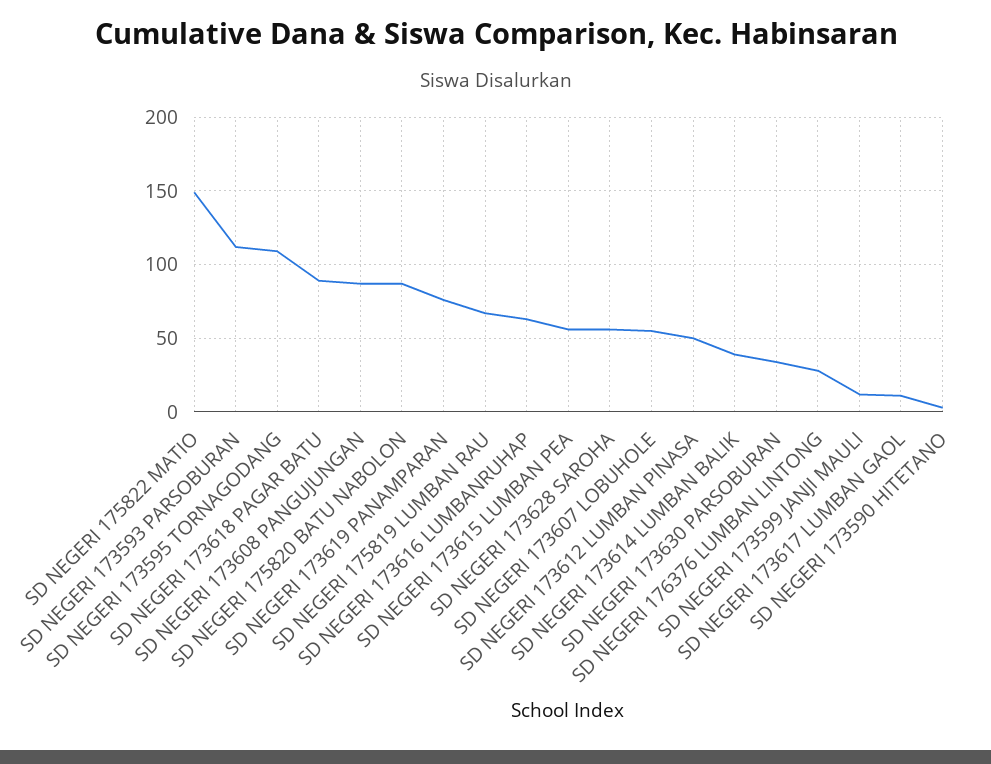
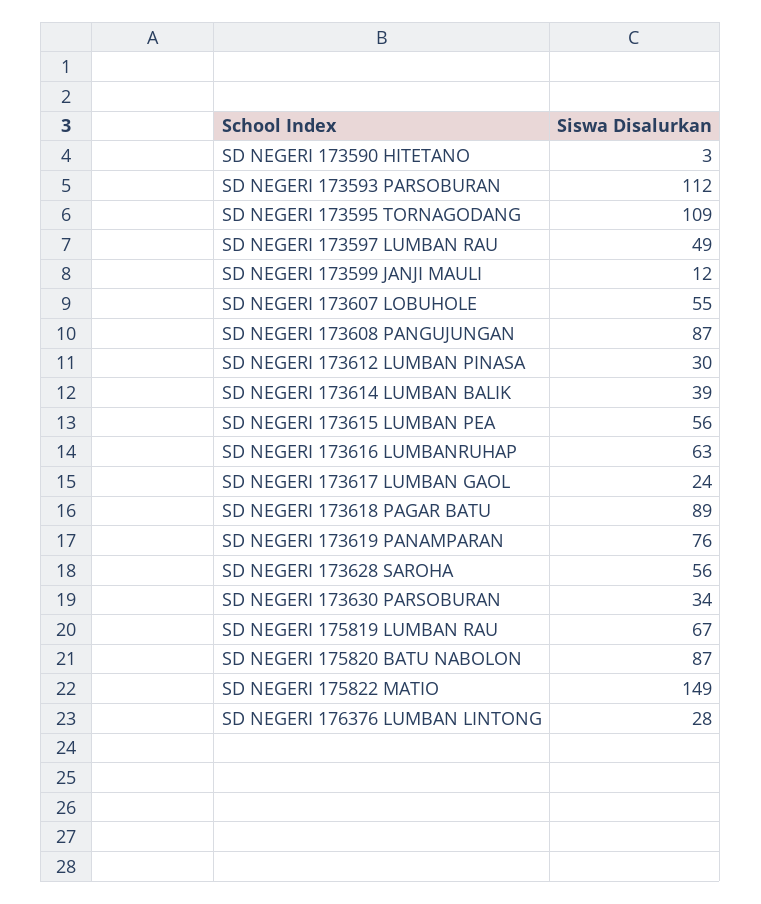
  {
    "SD NEGERI 175822 MATIO": 149,
    "SD NEGERI 173593 PARSOBURAN": 112,
    "SD NEGERI 173595 TORNAGODANG": 109,
    "SD NEGERI 173618 PAGAR BATU": 89,
    "SD NEGERI 173608 PANGUJUNGAN": 87,
    "SD NEGERI 175820 BATU NABOLON": 87,
    "SD NEGERI 173619 PANAMPARAN": 76,
    "SD NEGERI 175819 LUMBAN RAU": 67,
    "SD NEGERI 173616 LUMBANRUHAP": 63,
    "SD NEGERI 173615 LUMBAN PEA": 56,
    "SD NEGERI 173628 SAROHA": 56,
    "SD NEGERI 173607 LOBUHOLE": 55,
-   "SD NEGERI 173612 LUMBAN PINASA": 50,
+   "SD NEGERI 173612 LUMBAN PINASA": 30,
    "SD NEGERI 173614 LUMBAN BALIK": 39,
    "SD NEGERI 173630 PARSOBURAN": 34,
    "SD NEGERI 176376 LUMBAN LINTONG": 28,
    "SD NEGERI 173599 JANJI MAULI": 12,
-   "SD NEGERI 173617 LUMBAN GAOL": 10,
+   "SD NEGERI 173617 LUMBAN GAOL": 24,
-   "SD NEGERI 173590 HITETANO": 3
+   "SD NEGERI 173590 HITETANO": 3,
+   "SD NEGERI 173597 LUMBAN RAU": 49
  }

